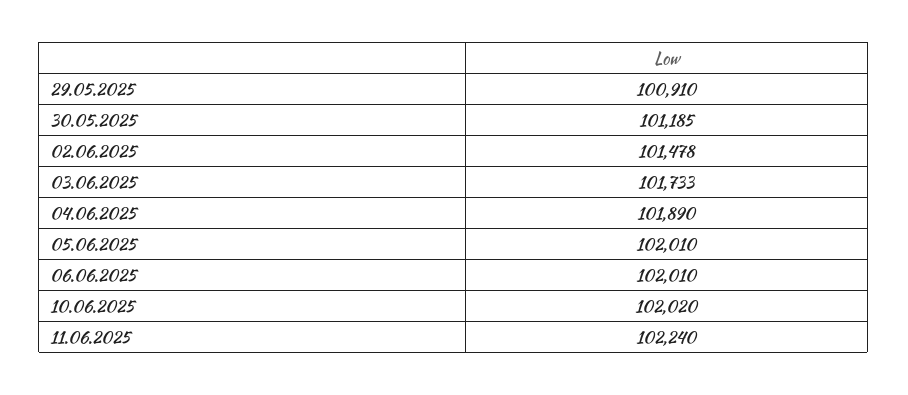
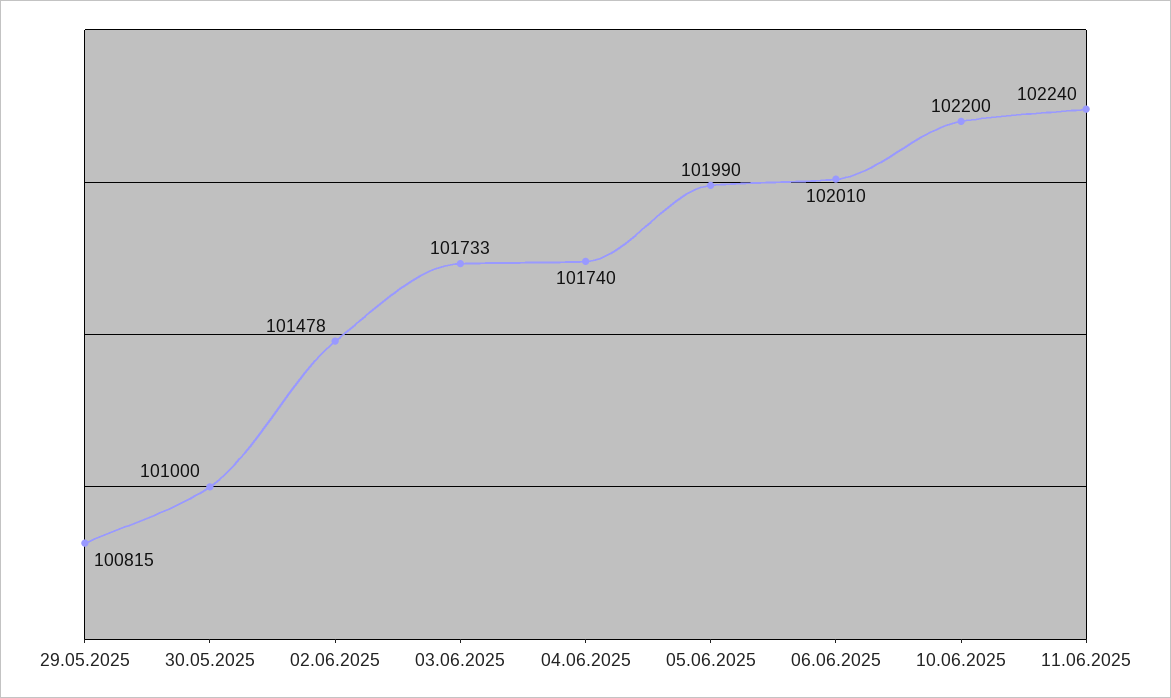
  {
-   "29.05.2025": 100910,
+   "29.05.2025": 100815,
-   "30.05.2025": 101185,
+   "30.05.2025": 101000,
    "02.06.2025": 101478,
    "03.06.2025": 101733,
-   "04.06.2025": 101890,
+   "04.06.2025": 101740,
-   "05.06.2025": 102010,
+   "05.06.2025": 101990,
    "06.06.2025": 102010,
-   "10.06.2025": 102020,
+   "10.06.2025": 102200,
    "11.06.2025": 102240
  }

